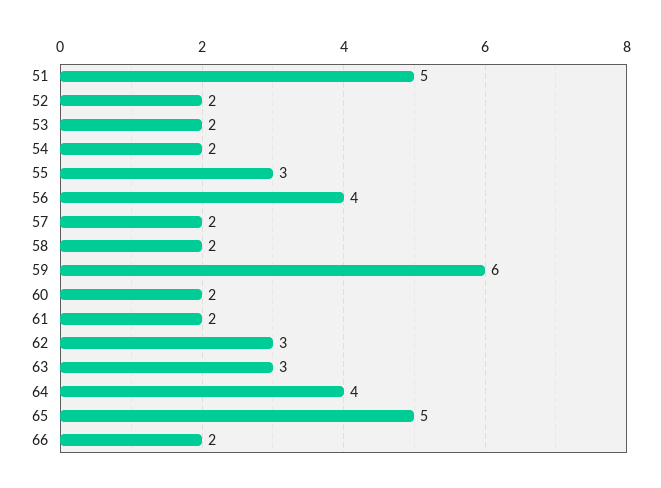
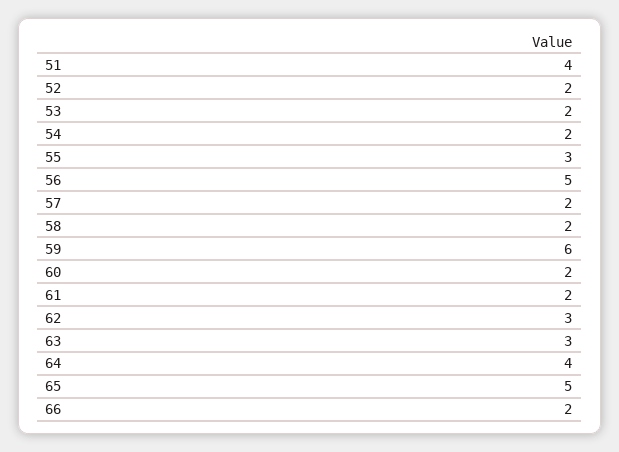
  {
-   "51": 5,
+   "51": 4,
    "52": 2,
    "53": 2,
    "54": 2,
    "55": 3,
-   "56": 4,
+   "56": 5,
    "57": 2,
    "58": 2,
    "59": 6,
    "60": 2,
    "61": 2,
    "62": 3,
    "63": 3,
    "64": 4,
    "65": 5,
    "66": 2
  }

